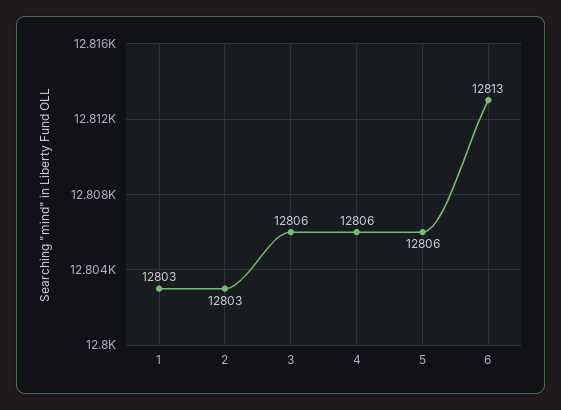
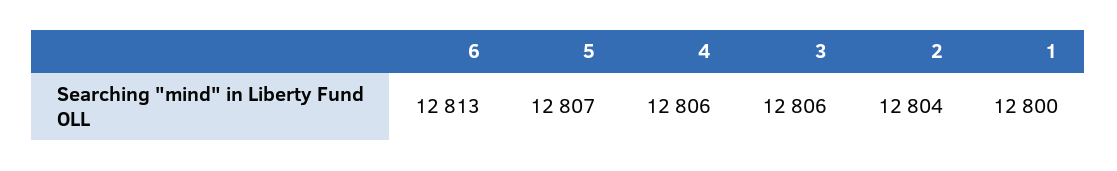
  {
-   "1": 12803,
+   "1": 12800,
-   "2": 12803,
+   "2": 12804,
    "3": 12806,
    "4": 12806,
-   "5": 12806,
+   "5": 12807,
    "6": 12813
  }

